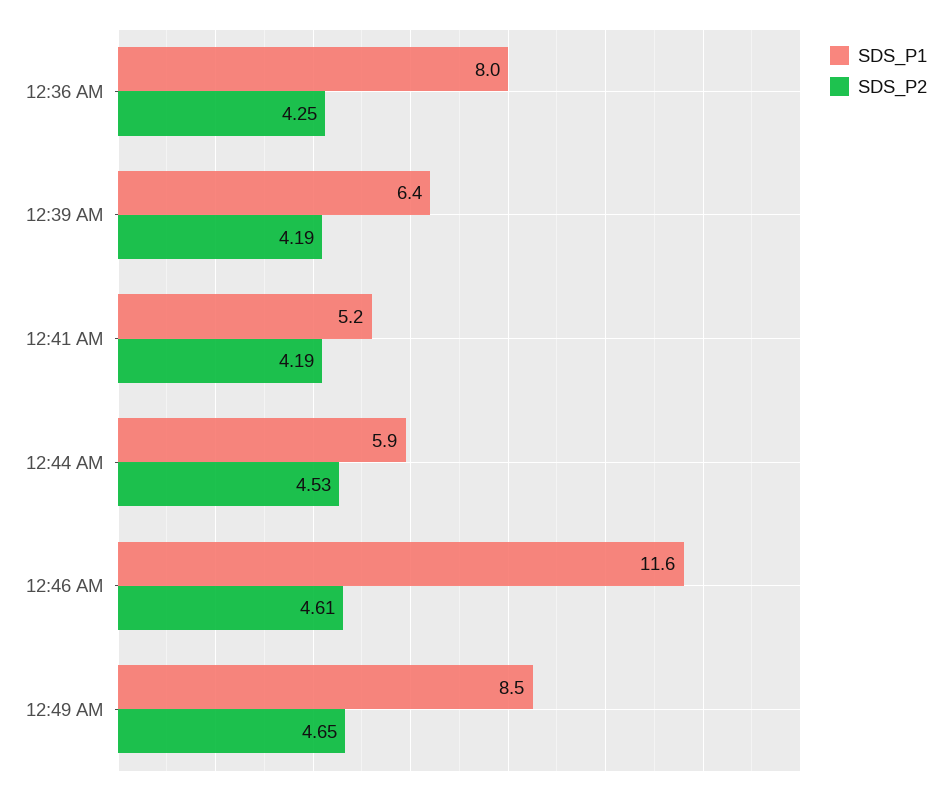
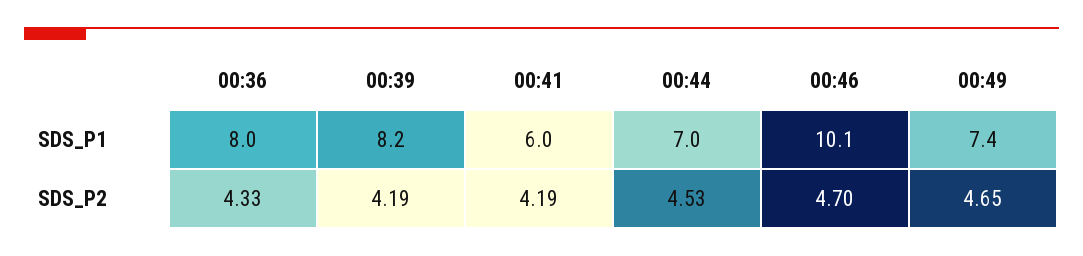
  {
    "SDS_P1": {
      "12:36 AM": 8,
-     "12:39 AM": 6.4,
+     "12:39 AM": 8.2,
-     "12:41 AM": 5.2,
+     "12:41 AM": 6,
-     "12:44 AM": 5.9,
+     "12:44 AM": 7,
-     "12:46 AM": 11.6,
+     "12:46 AM": 10.1,
-     "12:49 AM": 8.5
+     "12:49 AM": 7.4
    },
    "SDS_P2": {
-     "12:36 AM": 4.25,
+     "12:36 AM": 4.33,
      "12:39 AM": 4.19,
      "12:41 AM": 4.19,
      "12:44 AM": 4.53,
-     "12:46 AM": 4.61,
+     "12:46 AM": 4.7,
      "12:49 AM": 4.65
    }
  }

